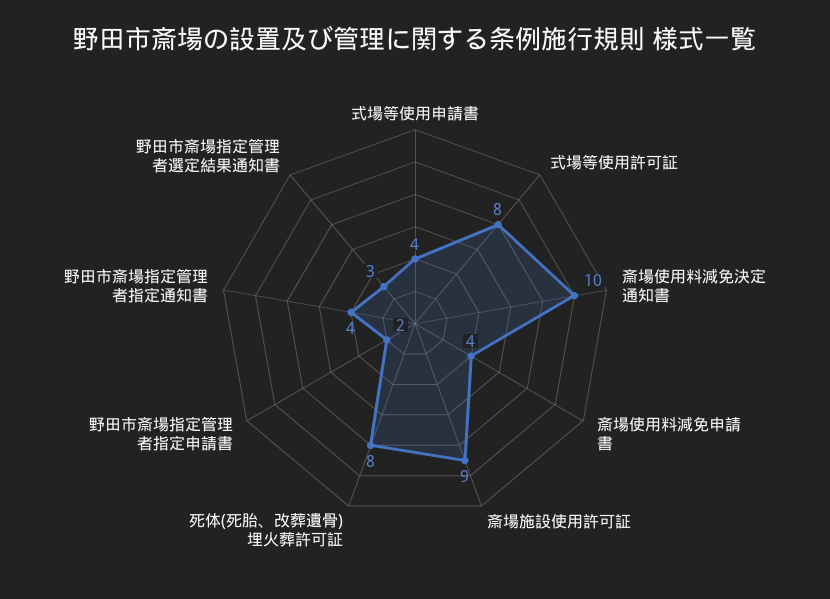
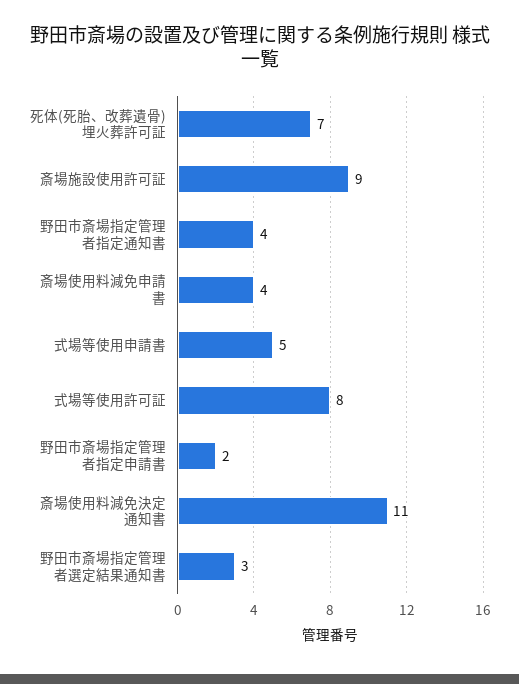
  {
-   "式場等使用申請書": 4,
+   "式場等使用申請書": 5,
    "式場等使用許可証": 8,
-   "斎場使用料減免決定通知書": 10,
+   "斎場使用料減免決定通知書": 11,
    "斎場使用料減免申請書": 4,
    "斎場施設使用許可証": 9,
-   "死体(死胎、改葬遺骨)埋火葬許可証": 8,
+   "死体(死胎、改葬遺骨)埋火葬許可証": 7,
    "野田市斎場指定管理者指定申請書": 2,
    "野田市斎場指定管理者指定通知書": 4,
    "野田市斎場指定管理者選定結果通知書": 3
  }

